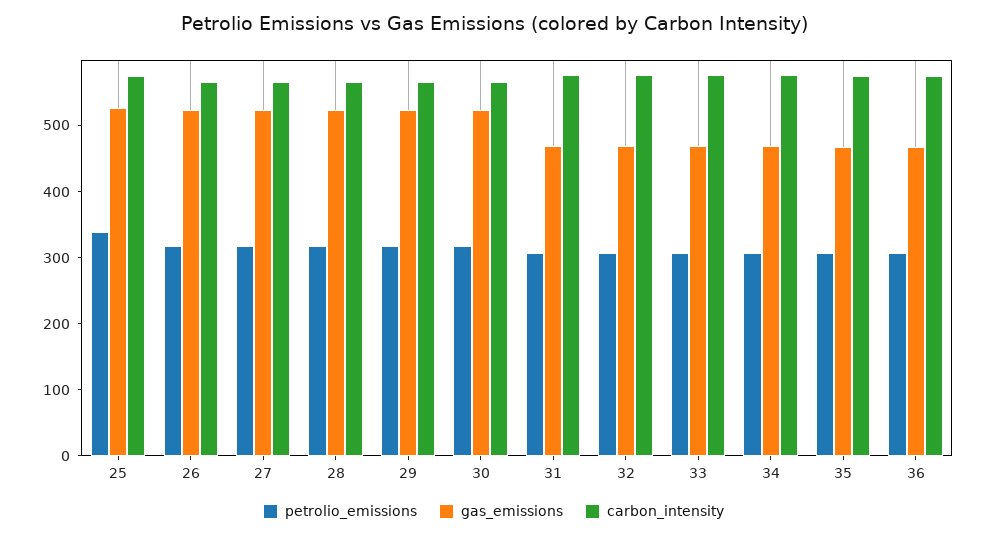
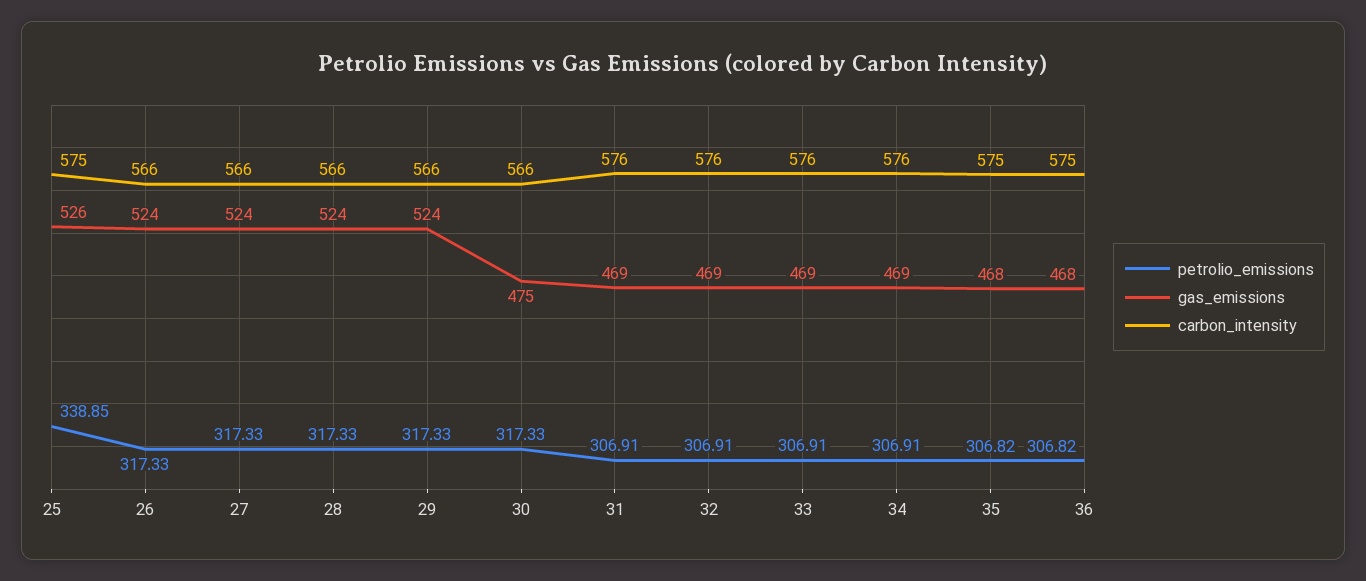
  {
    "petrolio_emissions": {
      "25": 338.85,
      "26": 317.33,
      "27": 317.33,
      "28": 317.33,
      "29": 317.33,
      "30": 317.33,
      "31": 306.91,
      "32": 306.91,
      "33": 306.91,
      "34": 306.91,
      "35": 306.82,
      "36": 306.82
    },
    "gas_emissions": {
      "25": 526,
      "26": 524,
      "27": 524,
      "28": 524,
      "29": 524,
-     "30": 520,
+     "30": 475,
      "31": 469,
      "32": 469,
      "33": 469,
      "34": 469,
      "35": 468,
      "36": 468
    },
    "carbon_intensity": {
      "25": 575,
      "26": 566,
      "27": 566,
      "28": 566,
      "29": 566,
      "30": 566,
      "31": 576,
      "32": 576,
      "33": 576,
      "34": 576,
      "35": 575,
      "36": 575
    }
  }

